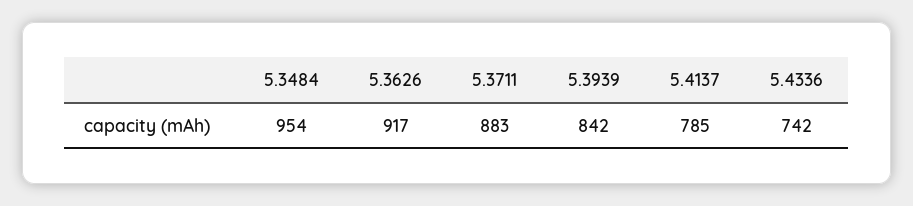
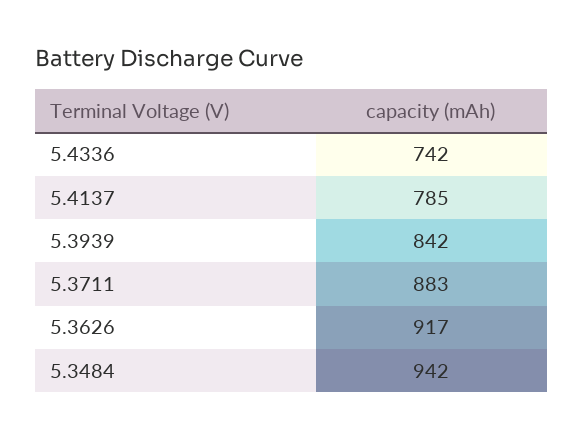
  {
-   "5.3484": 954,
+   "5.3484": 942,
    "5.3626": 917,
    "5.3711": 883,
    "5.3939": 842,
    "5.4137": 785,
    "5.4336": 742
  }

